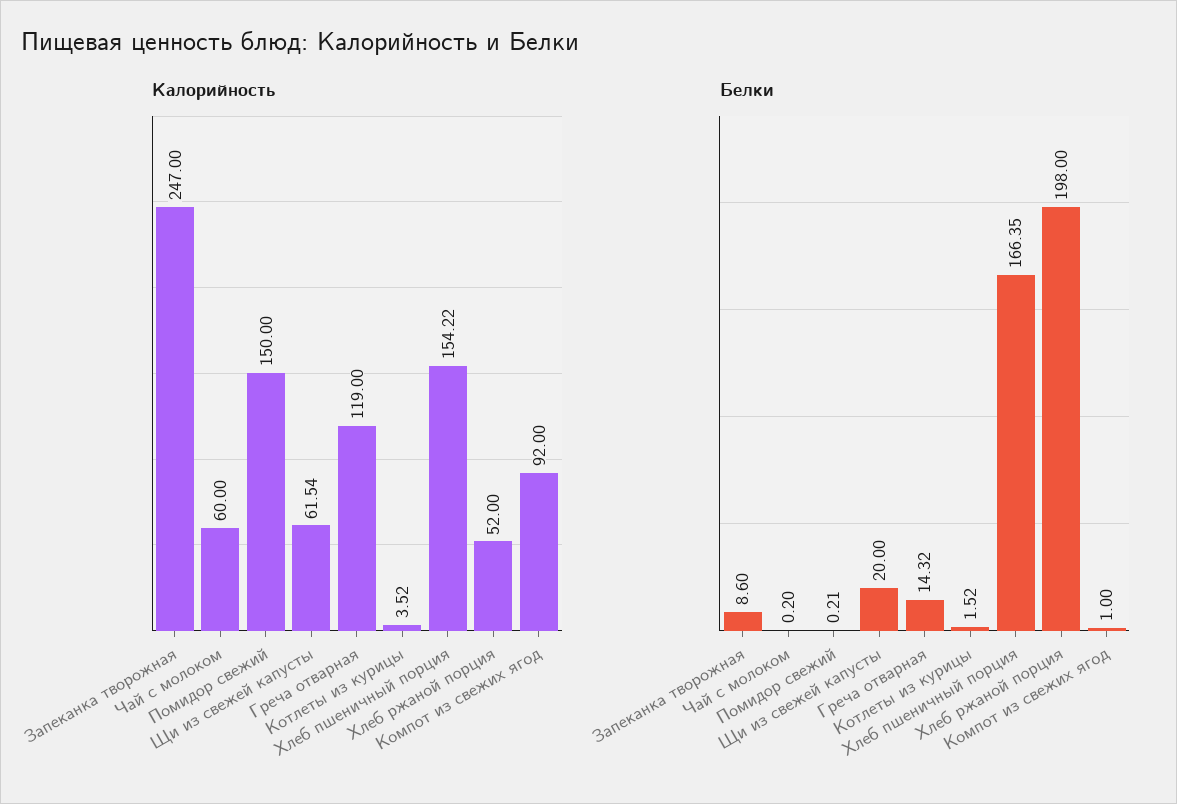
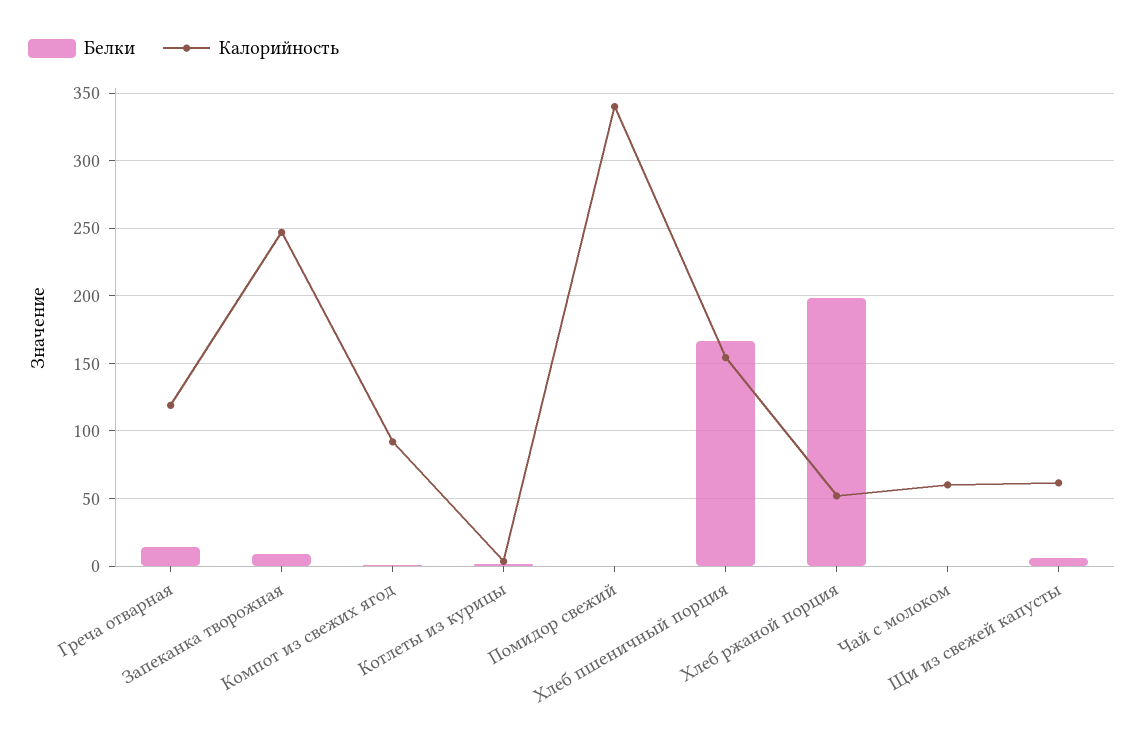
  {
    "Калорийность": {
      "Запеканка творожная": 247,
      "Чай с молоком": 60,
-     "Помидор свежий": 150,
+     "Помидор свежий": 340,
      "Щи из свежей капусты": 61.54,
      "Греча отварная": 119,
      "Котлеты из курицы": 3.52,
      "Хлеб пшеничный порция": 154.22,
      "Хлеб ржаной порция": 52,
      "Компот из свежих ягод": 92
    },
    "Белки": {
      "Запеканка творожная": 8.6,
      "Чай с молоком": 0.2,
      "Помидор свежий": 0.21,
-     "Щи из свежей капусты": 20,
+     "Щи из свежей капусты": 5,
      "Греча отварная": 14.32,
      "Котлеты из курицы": 1.52,
      "Хлеб пшеничный порция": 166.35,
      "Хлеб ржаной порция": 198,
      "Компот из свежих ягод": 1
    }
  }

